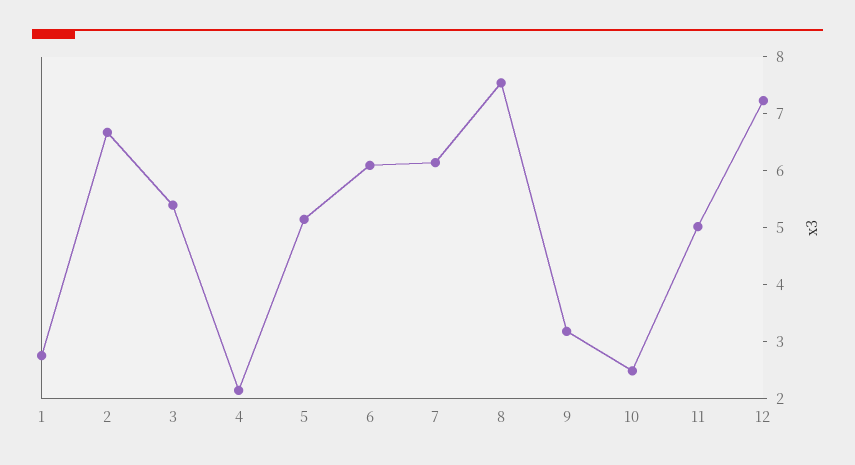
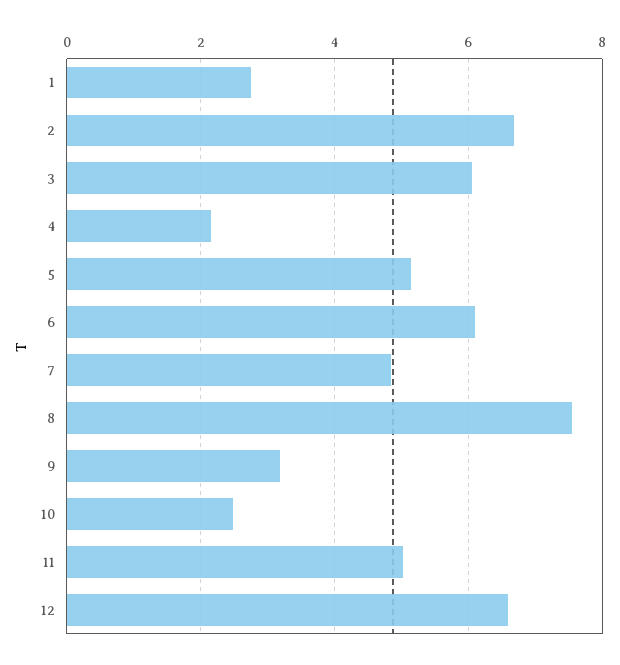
  {
    "1": 2.8,
    "2": 6.6,
-   "3": 5.4,
+   "3": 6,
    "4": 2.2,
    "5": 5.2,
    "6": 6,
-   "7": 6.2,
+   "7": 4.8,
    "8": 7.6,
    "9": 3.2,
    "10": 2.4,
    "11": 5,
-   "12": 7.2
+   "12": 6.6
  }

